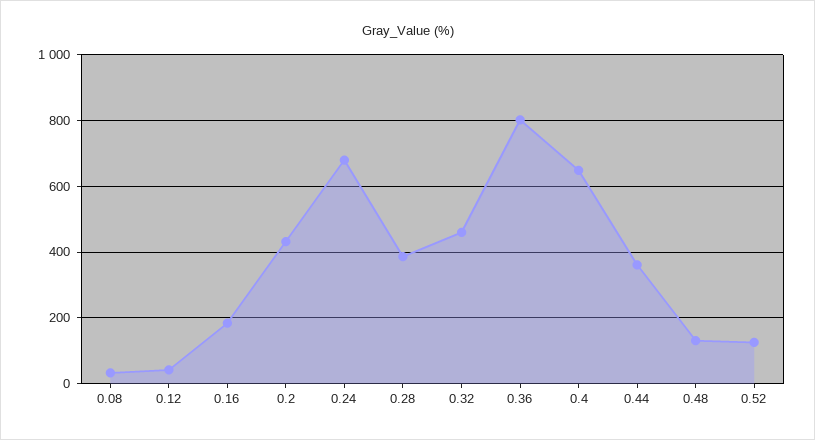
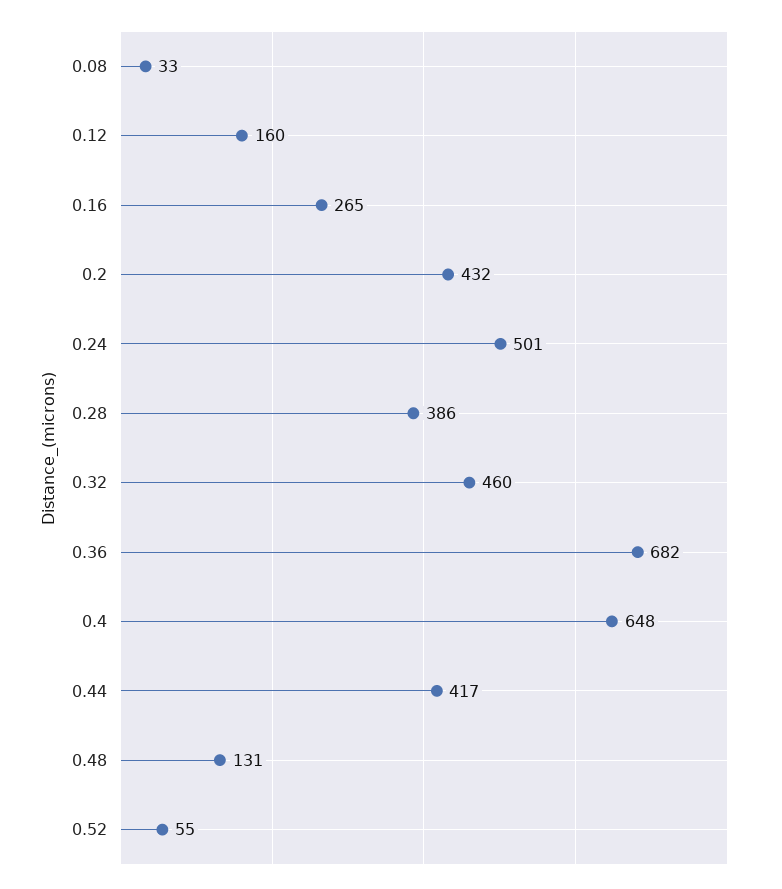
  {
    "0.08": 33,
-   "0.12": 40,
+   "0.12": 160,
-   "0.16": 180,
+   "0.16": 265,
    "0.2": 432,
-   "0.24": 680,
+   "0.24": 501,
    "0.28": 386,
    "0.32": 460,
-   "0.36": 800,
+   "0.36": 682,
    "0.4": 648,
-   "0.44": 360,
+   "0.44": 417,
    "0.48": 131,
-   "0.52": 120
+   "0.52": 55
  }

